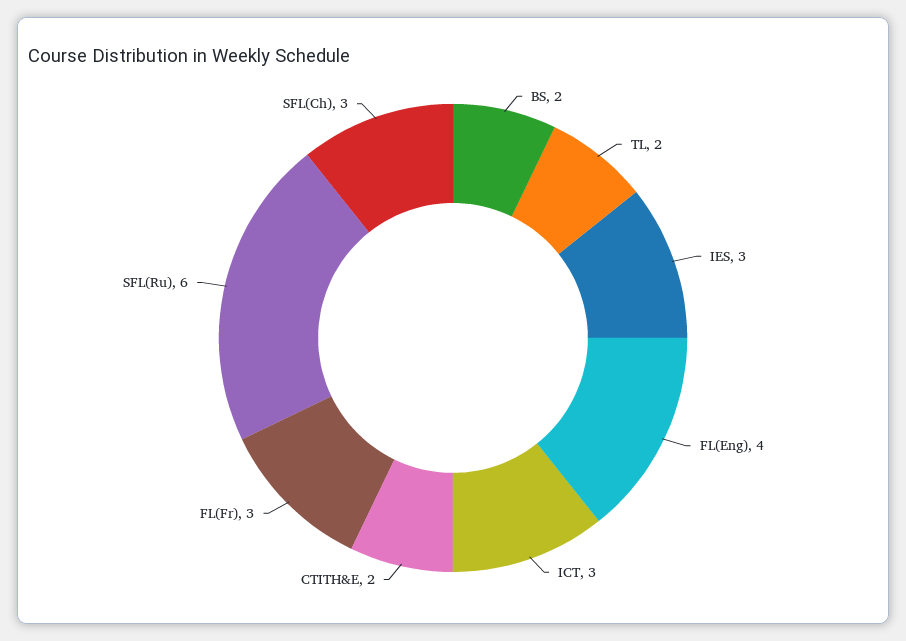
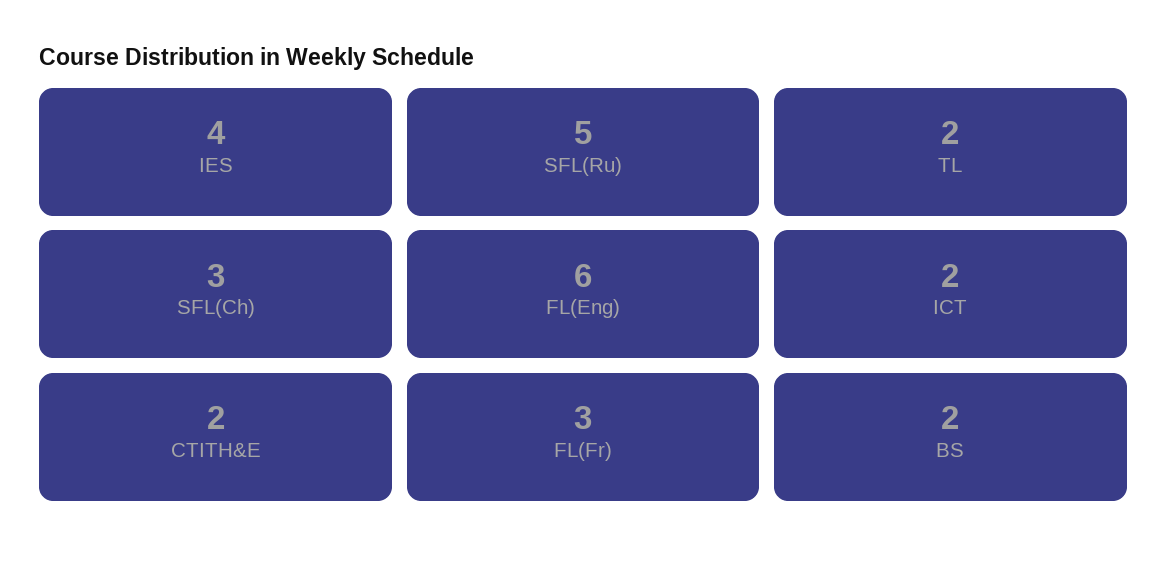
  {
    "BS": 2,
    "TL": 2,
-   "IES": 3,
+   "IES": 4,
-   "FL(Eng)": 4,
+   "FL(Eng)": 6,
-   "ICT": 3,
+   "ICT": 2,
    "CTITH&E": 2,
    "FL(Fr)": 3,
-   "SFL(Ru)": 6,
+   "SFL(Ru)": 5,
    "SFL(Ch)": 3
  }

